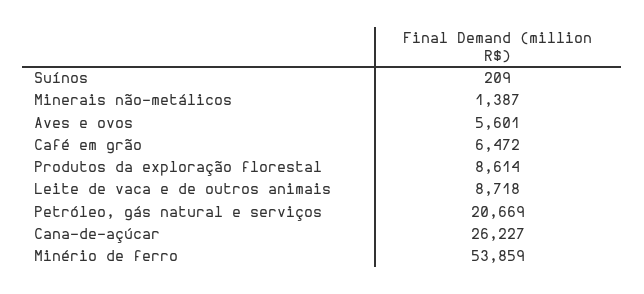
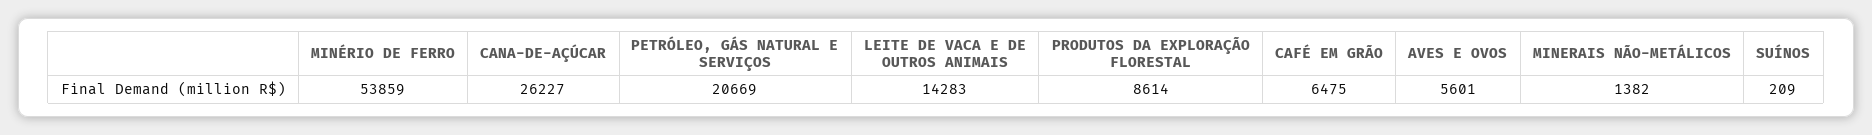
  {
    "Suínos": 209,
-   "Minerais não-metálicos": 1387,
+   "Minerais não-metálicos": 1382,
    "Aves e ovos": 5601,
-   "Café em grão": 6472,
+   "Café em grão": 6475,
    "Produtos da exploração florestal": 8614,
-   "Leite de vaca e de outros animais": 8718,
+   "Leite de vaca e de outros animais": 14283,
    "Petróleo, gás natural e serviços": 20669,
    "Cana-de-açúcar": 26227,
    "Minério de ferro": 53859
  }

